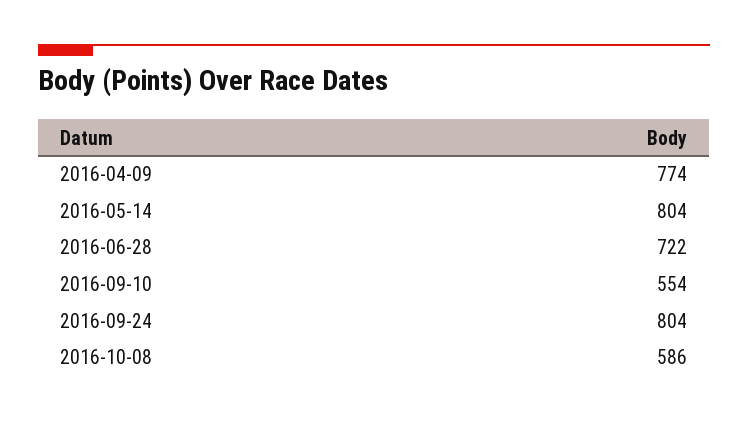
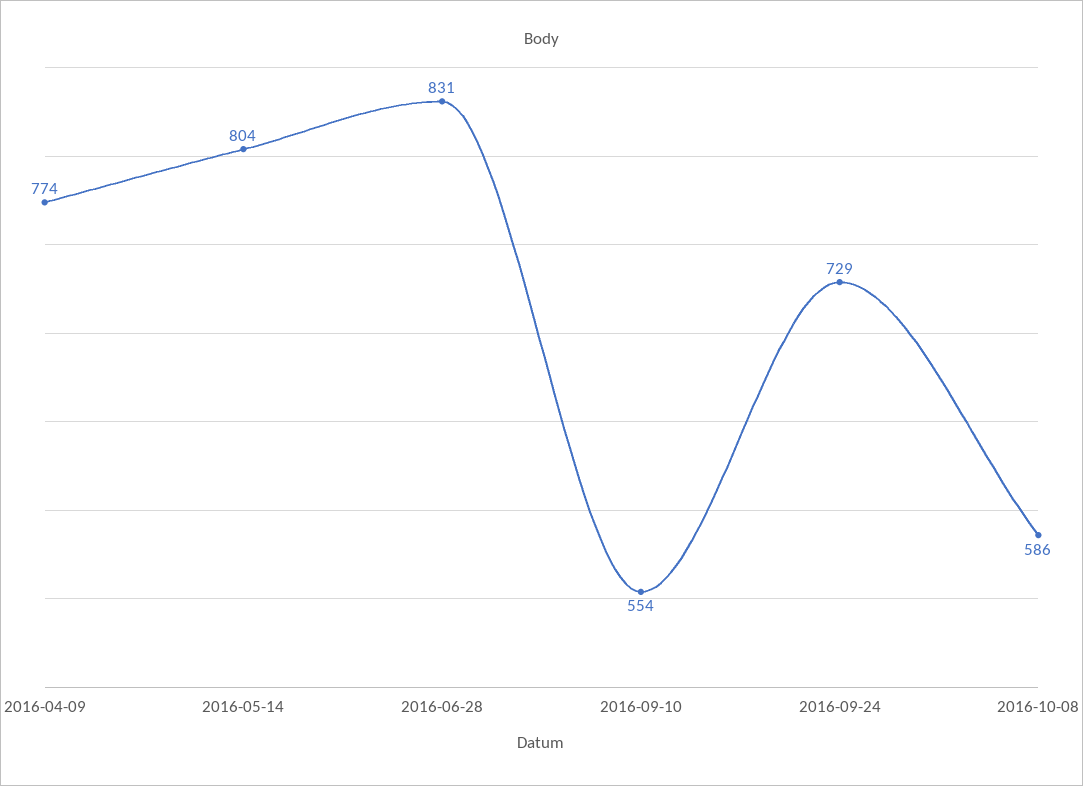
  {
    "2016-04-09": 774,
    "2016-05-14": 804,
-   "2016-06-28": 722,
+   "2016-06-28": 831,
    "2016-09-10": 554,
-   "2016-09-24": 804,
+   "2016-09-24": 729,
    "2016-10-08": 586
  }

